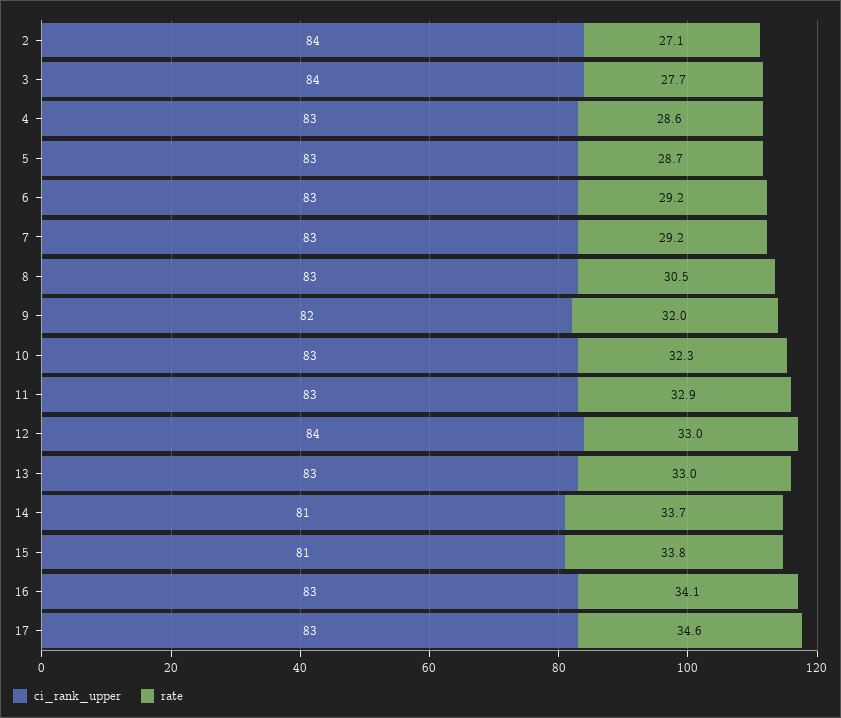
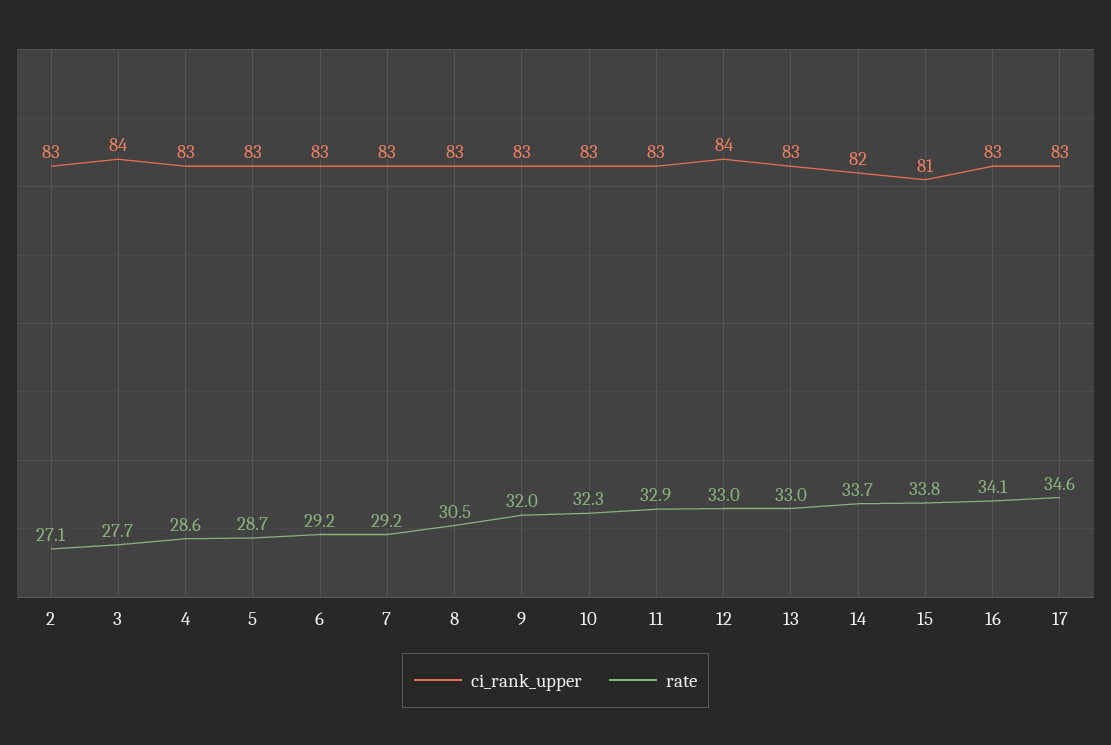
  {
    "ci_rank_upper": {
-     "2": 84,
+     "2": 83,
      "3": 84,
      "4": 83,
      "5": 83,
      "6": 83,
      "7": 83,
      "8": 83,
-     "9": 82,
+     "9": 83,
      "10": 83,
      "11": 83,
      "12": 84,
      "13": 83,
-     "14": 81,
+     "14": 82,
      "15": 81,
      "16": 83,
      "17": 83
    },
    "rate": {
      "2": 27.1,
      "3": 27.7,
      "4": 28.6,
      "5": 28.7,
      "6": 29.2,
      "7": 29.2,
      "8": 30.5,
      "9": 32,
      "10": 32.3,
      "11": 32.9,
      "12": 33,
      "13": 33,
      "14": 33.7,
      "15": 33.8,
      "16": 34.1,
      "17": 34.6
    }
  }

